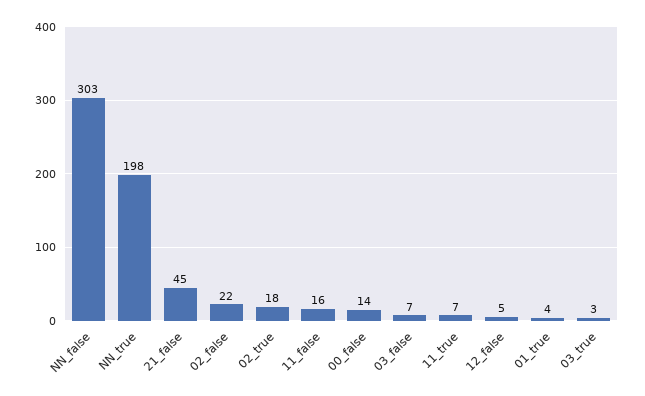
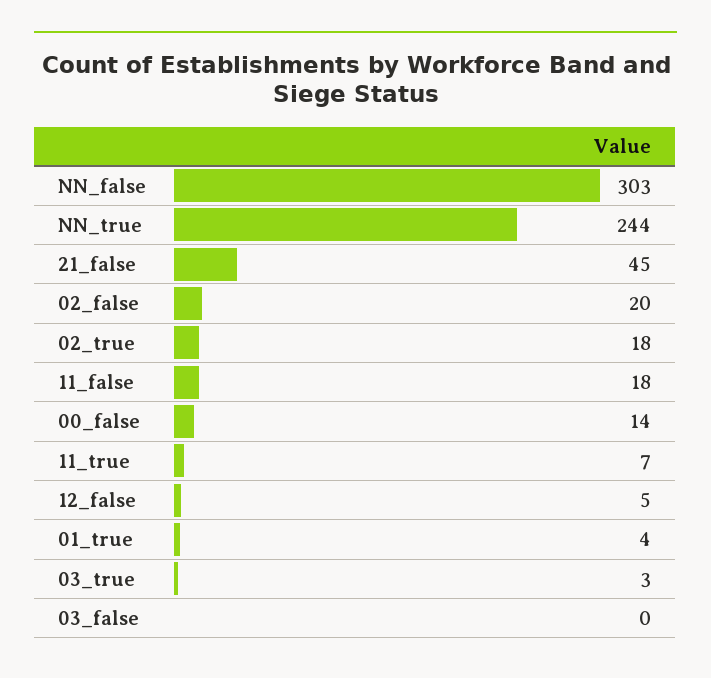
  {
    "NN_false": 303,
-   "NN_true": 198,
+   "NN_true": 244,
    "21_false": 45,
-   "02_false": 22,
+   "02_false": 20,
    "02_true": 18,
-   "11_false": 16,
+   "11_false": 18,
    "00_false": 14,
-   "03_false": 7,
+   "03_false": 0,
    "11_true": 7,
    "12_false": 5,
    "01_true": 4,
    "03_true": 3
  }

